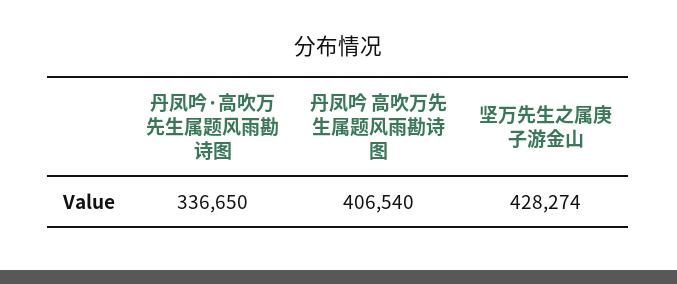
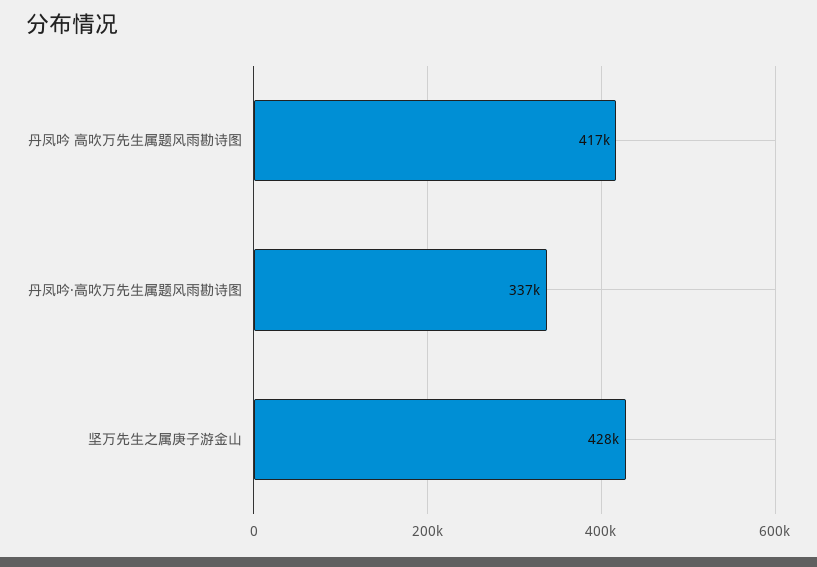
  {
    "丹凤吟·高吹万先生属题风雨勘诗图": 336650,
-   "丹凤吟 高吹万先生属题风雨勘诗图": 406540,
+   "丹凤吟 高吹万先生属题风雨勘诗图": 417000,
    "坚万先生之属庚子游金山": 428274
  }

